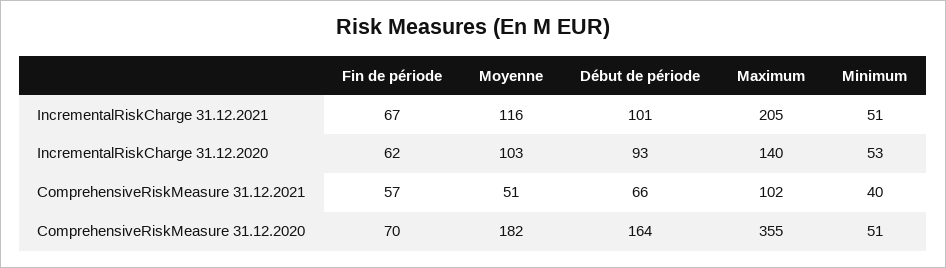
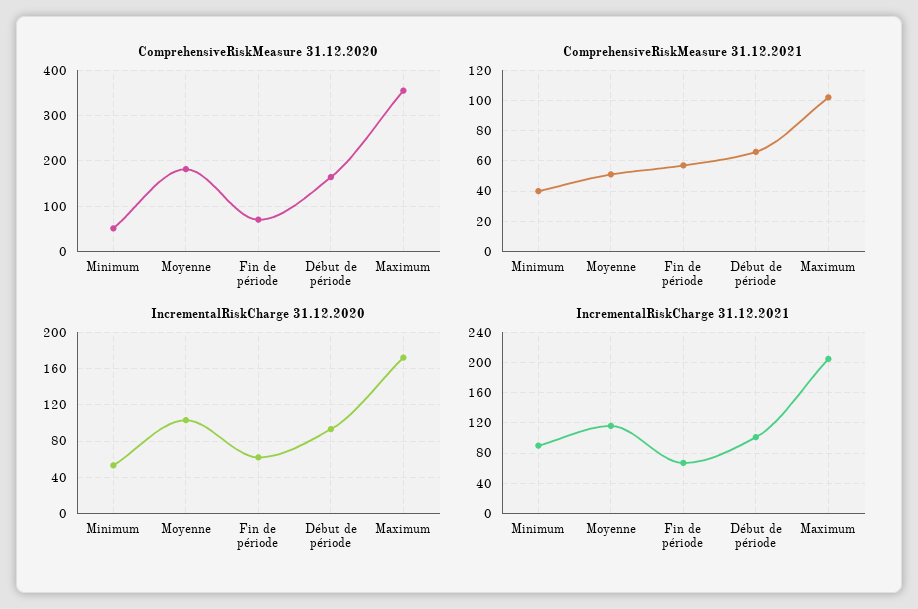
  {
    "IncrementalRiskCharge 31.12.2021": {
      "Fin de période": 67,
      "Moyenne": 116,
      "Début de période": 101,
      "Maximum": 205,
-     "Minimum": 51
+     "Minimum": 90
    },
    "IncrementalRiskCharge 31.12.2020": {
      "Fin de période": 62,
      "Moyenne": 103,
      "Début de période": 93,
-     "Maximum": 140,
+     "Maximum": 170,
      "Minimum": 53
    },
    "ComprehensiveRiskMeasure 31.12.2021": {
      "Fin de période": 57,
      "Moyenne": 51,
      "Début de période": 66,
      "Maximum": 102,
      "Minimum": 40
    },
    "ComprehensiveRiskMeasure 31.12.2020": {
      "Fin de période": 70,
      "Moyenne": 182,
      "Début de période": 164,
      "Maximum": 355,
      "Minimum": 51
    }
  }

